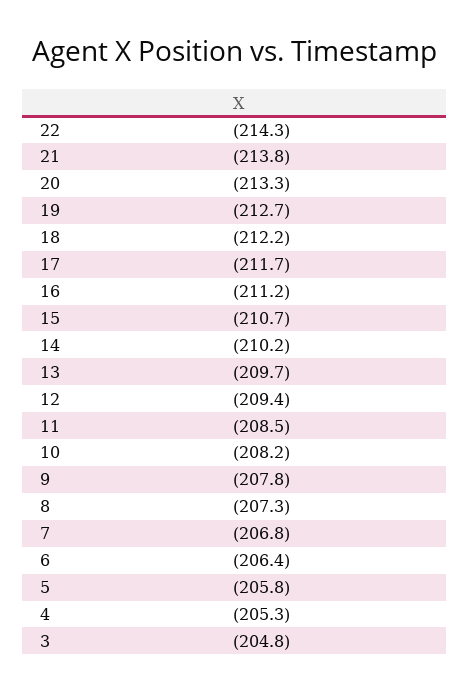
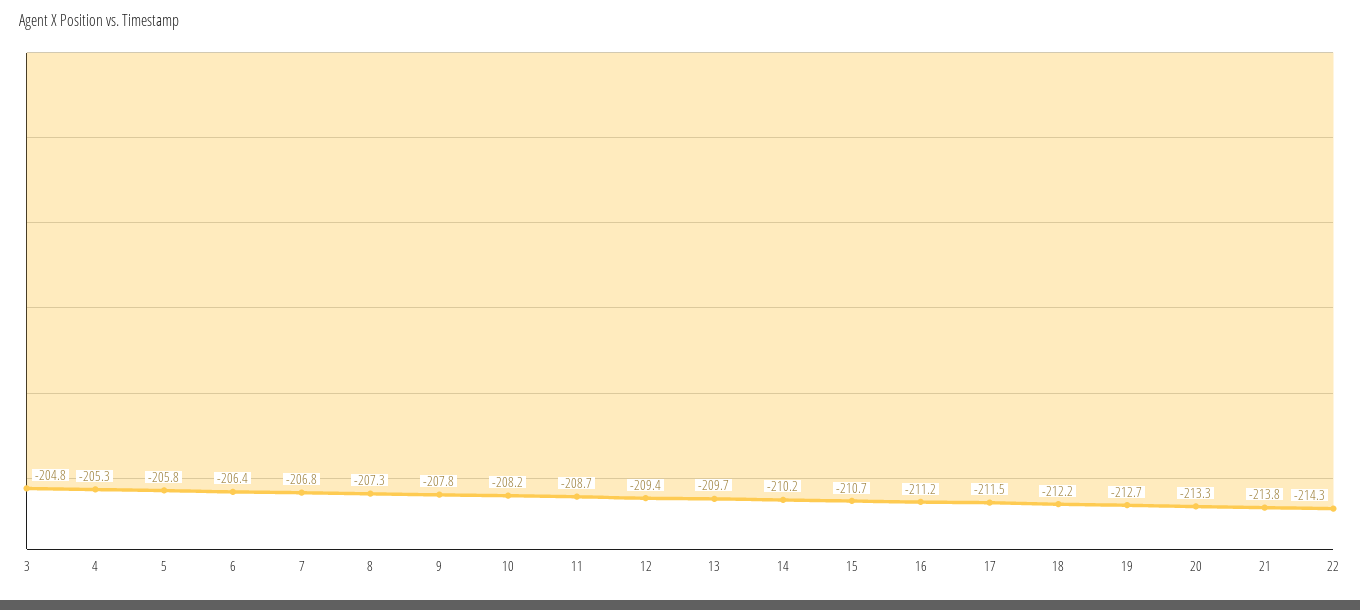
  {
    "22": -214.3,
    "21": -213.8,
    "20": -213.3,
    "19": -212.7,
    "18": -212.2,
-   "17": -211.7,
+   "17": -211.5,
    "16": -211.2,
    "15": -210.7,
    "14": -210.2,
    "13": -209.7,
    "12": -209.4,
-   "11": -208.5,
+   "11": -208.7,
    "10": -208.2,
    "9": -207.8,
    "8": -207.3,
    "7": -206.8,
    "6": -206.4,
    "5": -205.8,
    "4": -205.3,
    "3": -204.8
  }

